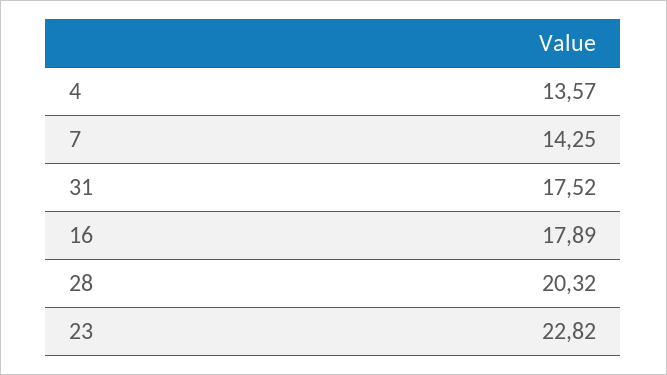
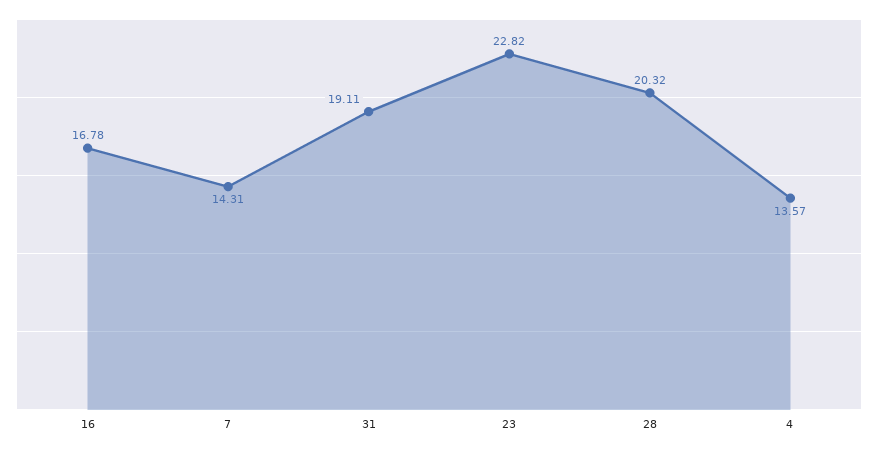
  {
    "4": 13.57,
-   "7": 14.25,
+   "7": 14.31,
-   "31": 17.52,
+   "31": 19.11,
-   "16": 17.89,
+   "16": 16.78,
    "28": 20.32,
    "23": 22.82
  }

